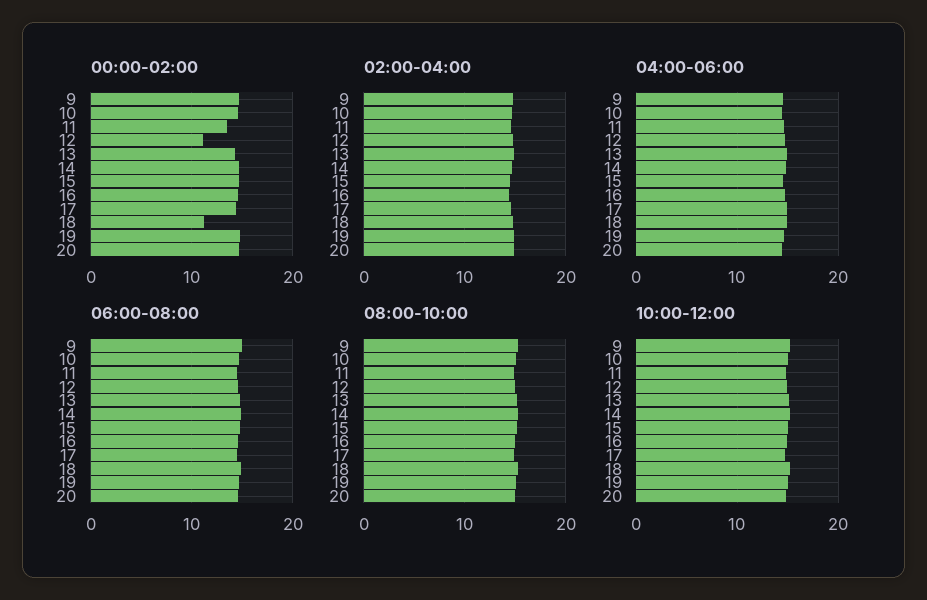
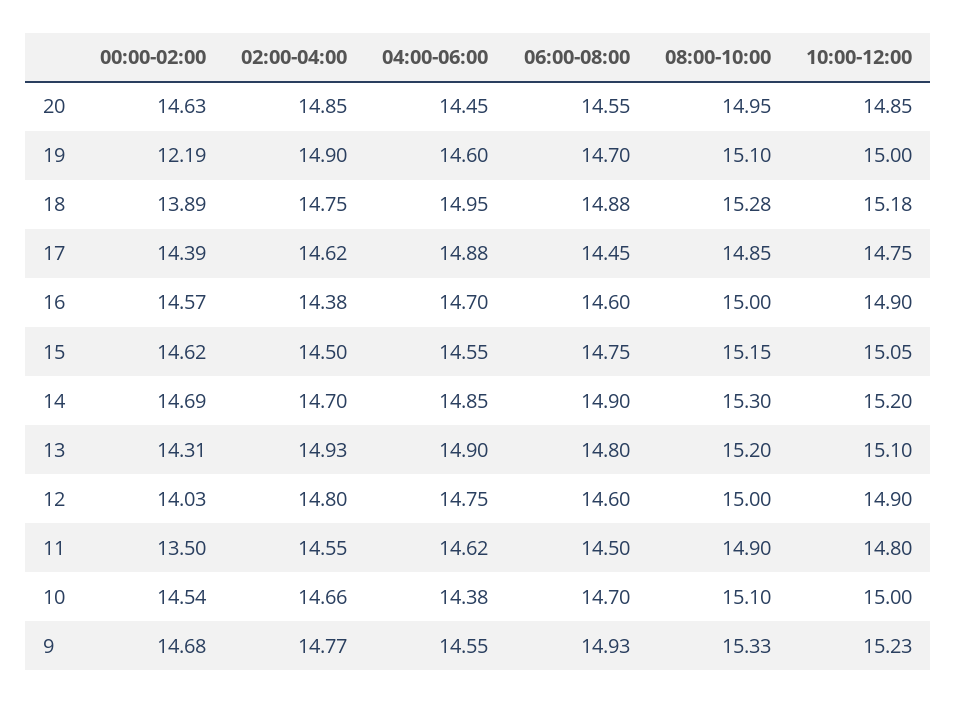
  {
    "00:00-02:00": {
      "9": 14.68,
      "10": 14.54,
      "11": 13.5,
-     "12": 11,
+     "12": 14.03,
      "13": 14.31,
      "14": 14.69,
      "15": 14.62,
      "16": 14.57,
      "17": 14.39,
-     "18": 11,
+     "18": 13.89,
-     "19": 15,
+     "19": 12.19,
      "20": 14.63
    },
    "02:00-04:00": {
      "9": 14.77,
      "10": 14.66,
      "11": 14.55,
      "12": 14.8,
      "13": 14.93,
      "14": 14.7,
      "15": 14.5,
      "16": 14.38,
      "17": 14.62,
      "18": 14.75,
      "19": 14.9,
      "20": 14.85
    },
    "04:00-06:00": {
      "9": 14.55,
      "10": 14.38,
      "11": 14.62,
      "12": 14.75,
      "13": 14.9,
      "14": 14.85,
      "15": 14.55,
      "16": 14.7,
      "17": 14.88,
      "18": 14.95,
      "19": 14.6,
      "20": 14.45
    },
    "06:00-08:00": {
      "9": 14.93,
      "10": 14.7,
      "11": 14.5,
      "12": 14.6,
      "13": 14.8,
      "14": 14.9,
      "15": 14.75,
      "16": 14.6,
      "17": 14.45,
      "18": 14.88,
      "19": 14.7,
      "20": 14.55
    },
    "08:00-10:00": {
      "9": 15.33,
      "10": 15.1,
      "11": 14.9,
      "12": 15,
      "13": 15.2,
      "14": 15.3,
      "15": 15.15,
      "16": 15,
      "17": 14.85,
      "18": 15.28,
      "19": 15.1,
      "20": 14.95
    },
    "10:00-12:00": {
      "9": 15.23,
      "10": 15,
      "11": 14.8,
      "12": 14.9,
      "13": 15.1,
      "14": 15.2,
      "15": 15.05,
      "16": 14.9,
      "17": 14.75,
      "18": 15.18,
      "19": 15,
      "20": 14.85
    }
  }

